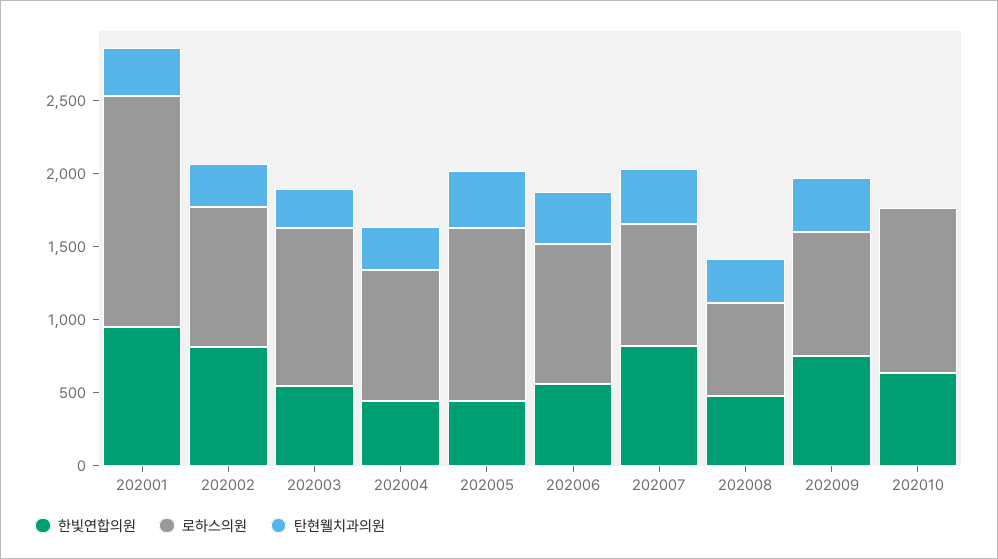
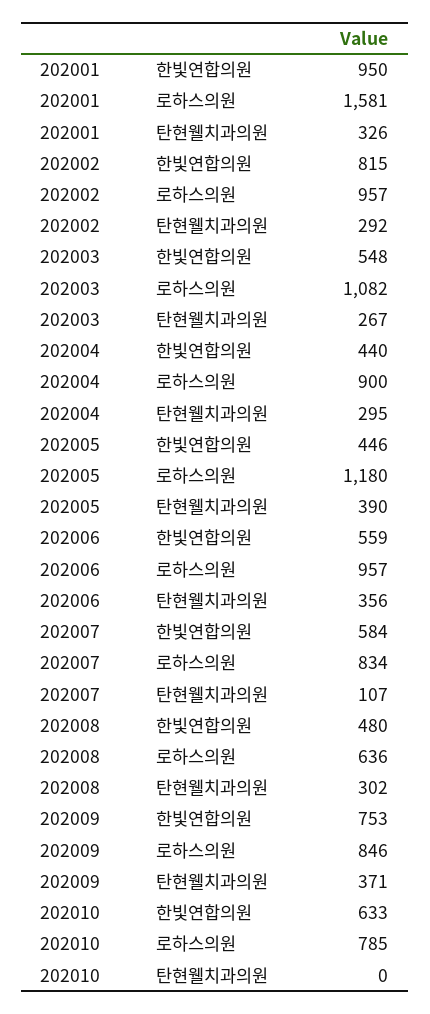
  {
    "한빛연합의원": {
      "202001": 950,
      "202002": 815,
      "202003": 548,
      "202004": 440,
      "202005": 446,
      "202006": 559,
-     "202007": 800,
+     "202007": 584,
      "202008": 480,
      "202009": 753,
      "202010": 633
    },
    "로하스의원": {
      "202001": 1581,
      "202002": 957,
      "202003": 1082,
      "202004": 900,
      "202005": 1180,
      "202006": 957,
      "202007": 834,
      "202008": 636,
      "202009": 846,
-     "202010": 1100
+     "202010": 785
    },
    "탄현웰치과의원": {
      "202001": 326,
      "202002": 292,
      "202003": 267,
      "202004": 295,
      "202005": 390,
      "202006": 356,
-     "202007": 400,
+     "202007": 107,
      "202008": 302,
      "202009": 371,
      "202010": 0
    }
  }

